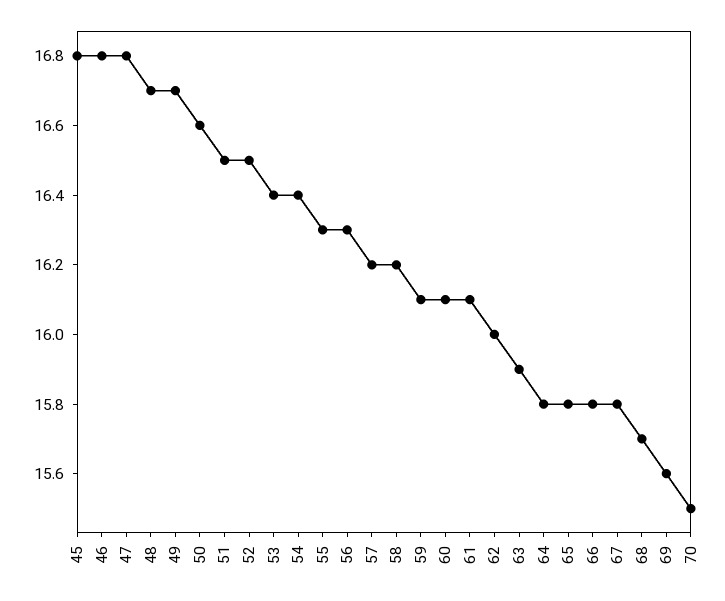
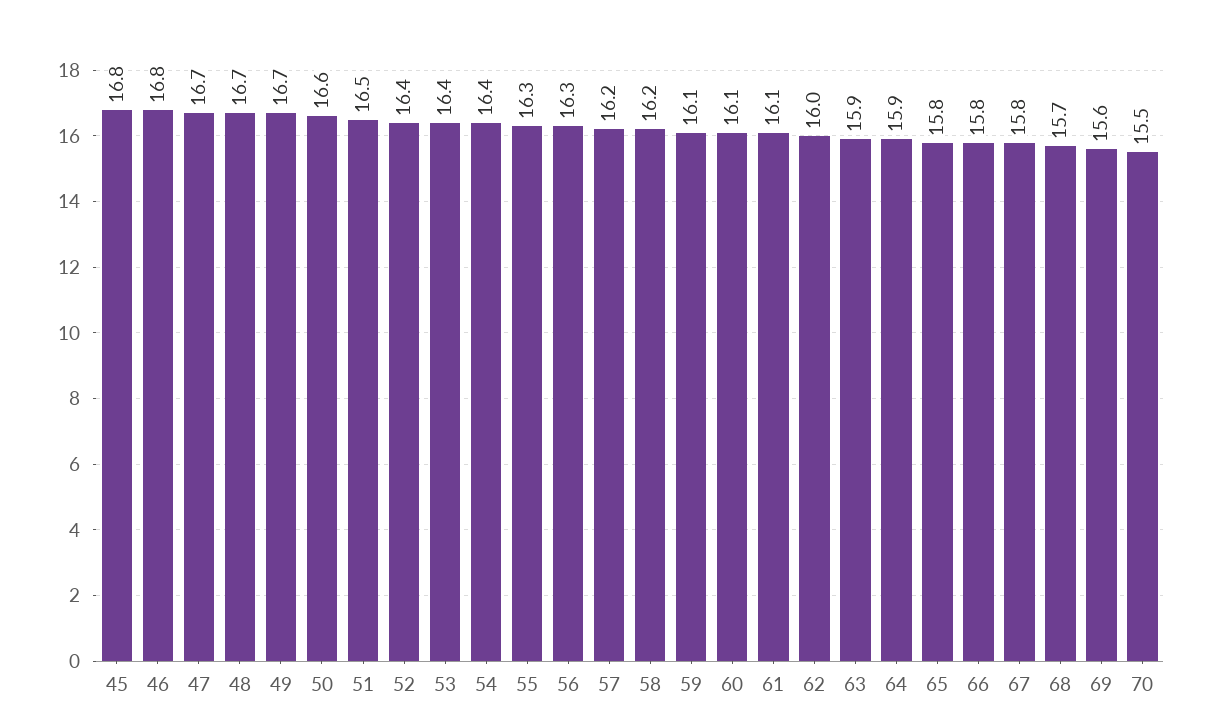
  {
    "45": 16.8,
    "46": 16.8,
-   "47": 16.8,
+   "47": 16.7,
    "48": 16.7,
    "49": 16.7,
    "50": 16.6,
    "51": 16.5,
-   "52": 16.5,
+   "52": 16.4,
    "53": 16.4,
    "54": 16.4,
    "55": 16.3,
    "56": 16.3,
    "57": 16.2,
    "58": 16.2,
    "59": 16.1,
    "60": 16.1,
    "61": 16.1,
    "62": 16,
    "63": 15.9,
-   "64": 15.8,
+   "64": 15.9,
    "65": 15.8,
    "66": 15.8,
    "67": 15.8,
    "68": 15.7,
    "69": 15.6,
    "70": 15.5
  }

